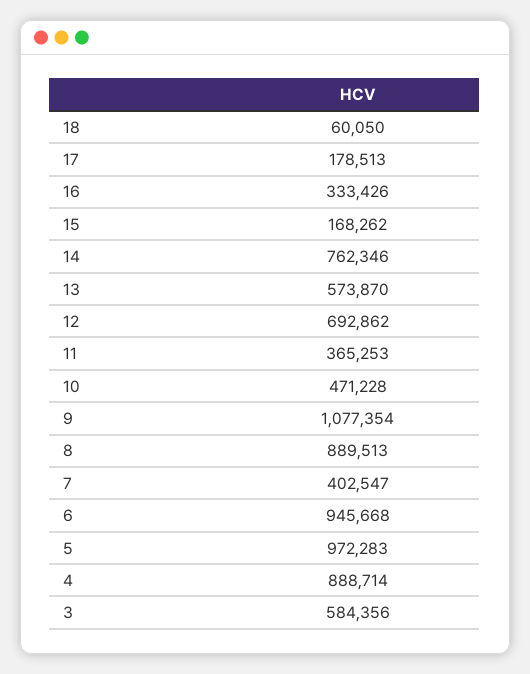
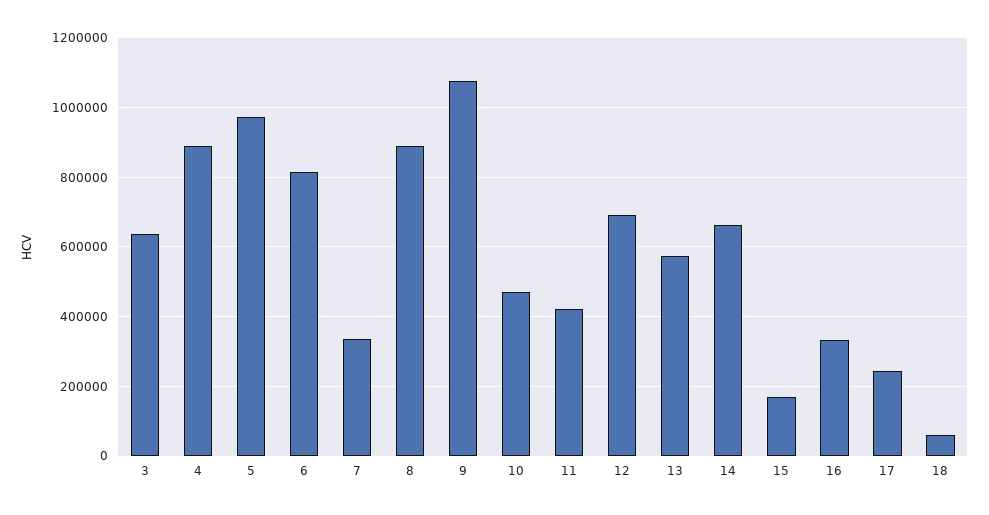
  {
    "18": 60050,
-   "17": 178513,
+   "17": 240000,
    "16": 333426,
    "15": 168262,
-   "14": 762346,
+   "14": 660000,
    "13": 573870,
    "12": 692862,
-   "11": 365253,
+   "11": 420000,
    "10": 471228,
    "9": 1077354,
    "8": 889513,
-   "7": 402547,
+   "7": 340000,
-   "6": 945668,
+   "6": 820000,
    "5": 972283,
    "4": 888714,
-   "3": 584356
+   "3": 640000
  }

